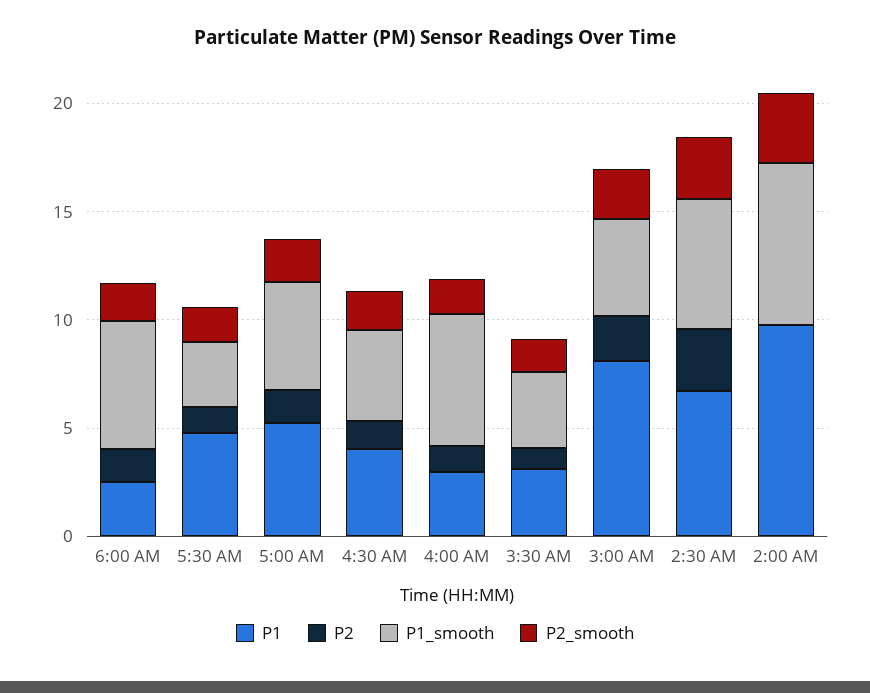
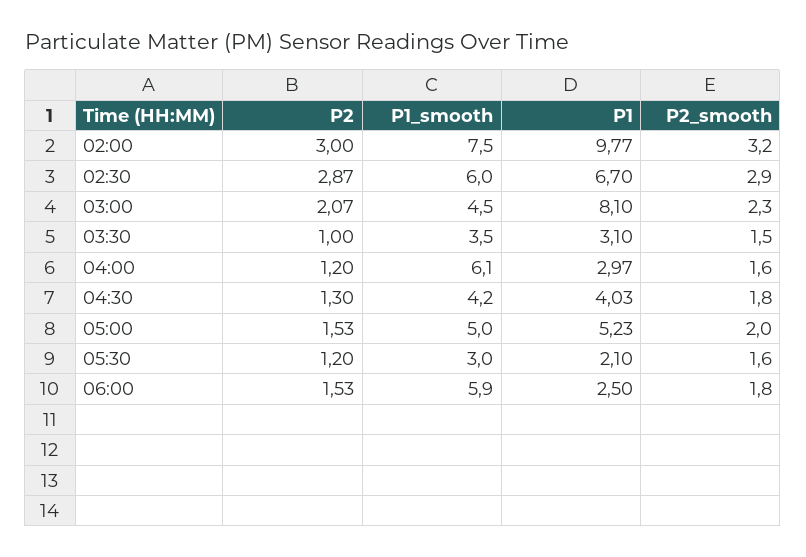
  {
    "P1": {
      "6:00 AM": 2.5,
-     "5:30 AM": 5,
+     "5:30 AM": 2.1,
      "5:00 AM": 5.23,
      "4:30 AM": 4.03,
      "4:00 AM": 2.97,
      "3:30 AM": 3.1,
      "3:00 AM": 8.1,
      "2:30 AM": 6.7,
      "2:00 AM": 9.77
    },
    "P2": {
      "6:00 AM": 1.53,
      "5:30 AM": 1.2,
      "5:00 AM": 1.53,
      "4:30 AM": 1.3,
      "4:00 AM": 1.2,
      "3:30 AM": 1,
      "3:00 AM": 2.07,
      "2:30 AM": 2.87,
-     "2:00 AM": 0
+     "2:00 AM": 3
    },
    "P1_smooth": {
      "6:00 AM": 5.9,
      "5:30 AM": 3,
      "5:00 AM": 5,
      "4:30 AM": 4.2,
      "4:00 AM": 6.1,
      "3:30 AM": 3.5,
      "3:00 AM": 4.5,
      "2:30 AM": 6,
      "2:00 AM": 7.5
    },
    "P2_smooth": {
      "6:00 AM": 1.8,
      "5:30 AM": 1.6,
      "5:00 AM": 2,
      "4:30 AM": 1.8,
      "4:00 AM": 1.6,
      "3:30 AM": 1.5,
      "3:00 AM": 2.3,
      "2:30 AM": 2.9,
      "2:00 AM": 3.2
    }
  }

